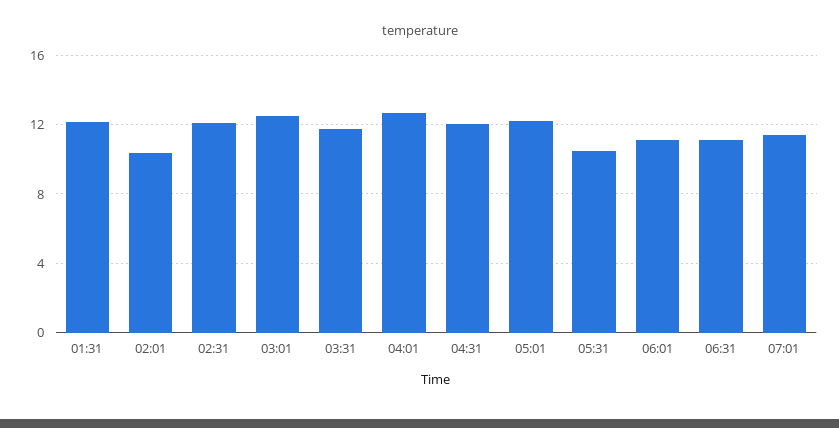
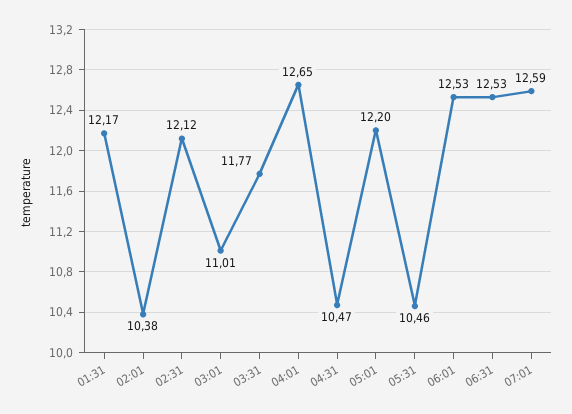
  {
    "01:31": 12.17,
    "02:01": 10.38,
    "02:31": 12.12,
-   "03:01": 12.5,
+   "03:01": 11.01,
    "03:31": 11.77,
    "04:01": 12.65,
-   "04:31": 12,
+   "04:31": 10.47,
    "05:01": 12.2,
    "05:31": 10.46,
-   "06:01": 11,
+   "06:01": 12.53,
-   "06:31": 11,
+   "06:31": 12.53,
-   "07:01": 11.5
+   "07:01": 12.59
  }

